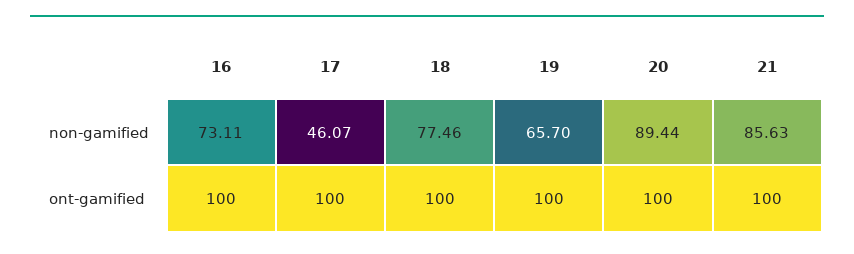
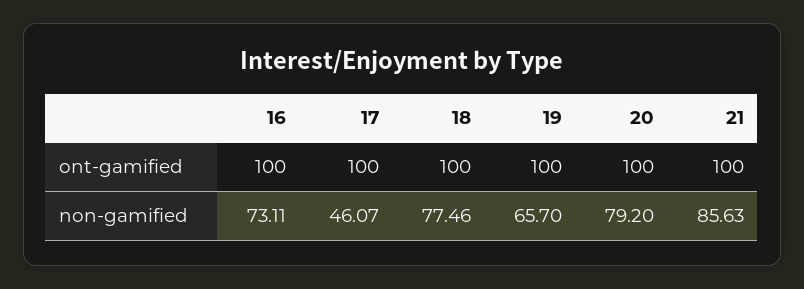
  {
    "16": {
      "non-gamified": 73.11,
      "ont-gamified": 100
    },
    "17": {
      "non-gamified": 46.07,
      "ont-gamified": 100
    },
    "18": {
      "non-gamified": 77.46,
      "ont-gamified": 100
    },
    "19": {
      "non-gamified": 65.7,
      "ont-gamified": 100
    },
    "20": {
-     "non-gamified": 89.44,
+     "non-gamified": 79.2,
      "ont-gamified": 100
    },
    "21": {
      "non-gamified": 85.63,
      "ont-gamified": 100
    }
  }

